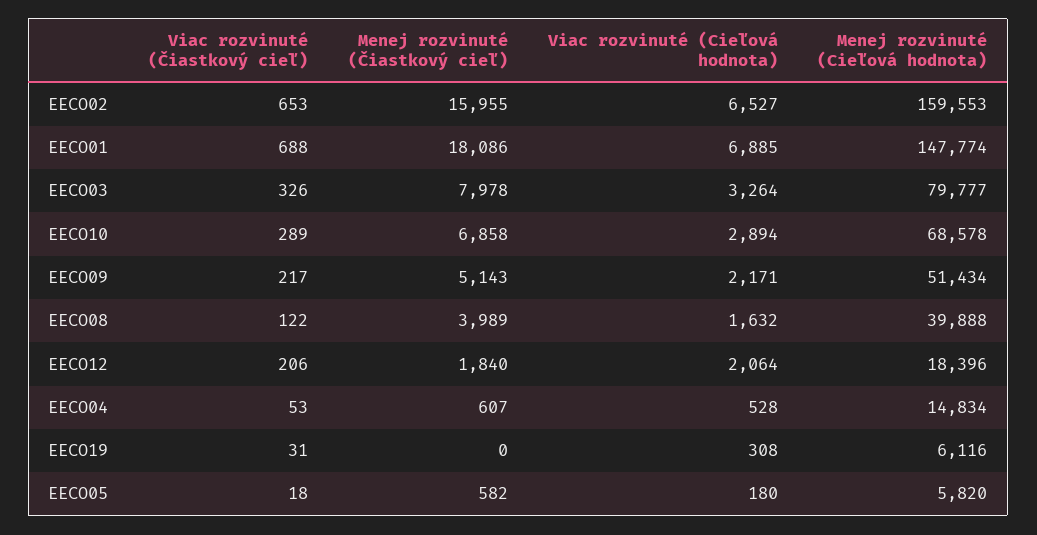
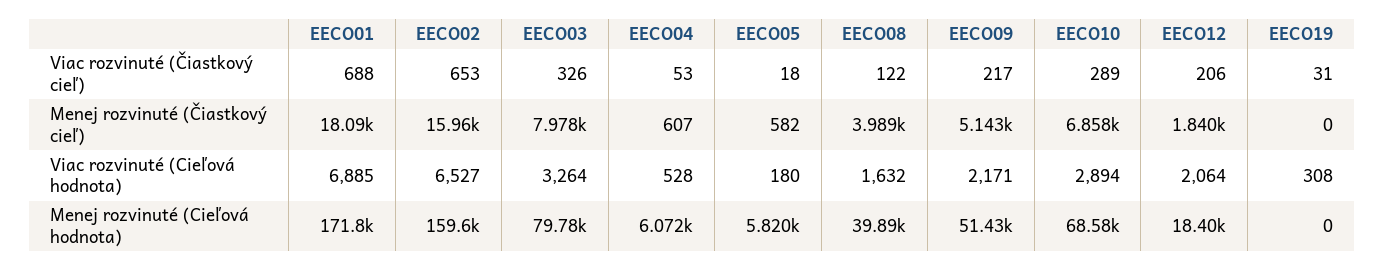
  {
    "Viac rozvinuté (Čiastkový cieľ)": {
      "EECO02": 653,
      "EECO01": 688,
      "EECO03": 326,
      "EECO10": 289,
      "EECO09": 217,
      "EECO08": 122,
      "EECO12": 206,
      "EECO04": 53,
      "EECO19": 31,
      "EECO05": 18
    },
    "Menej rozvinuté (Čiastkový cieľ)": {
      "EECO02": 15955,
      "EECO01": 18086,
      "EECO03": 7978,
      "EECO10": 6858,
      "EECO09": 5143,
      "EECO08": 3989,
      "EECO12": 1840,
      "EECO04": 607,
      "EECO19": 0,
      "EECO05": 582
    },
    "Viac rozvinuté (Cieľová hodnota)": {
      "EECO02": 6527,
      "EECO01": 6885,
      "EECO03": 3264,
      "EECO10": 2894,
      "EECO09": 2171,
      "EECO08": 1632,
      "EECO12": 2064,
      "EECO04": 528,
      "EECO19": 308,
      "EECO05": 180
    },
    "Menej rozvinuté (Cieľová hodnota)": {
      "EECO02": 159553,
-     "EECO01": 147774,
+     "EECO01": 171800,
      "EECO03": 79777,
      "EECO10": 68578,
      "EECO09": 51434,
      "EECO08": 39888,
      "EECO12": 18396,
-     "EECO04": 14834,
+     "EECO04": 6072,
-     "EECO19": 6116,
+     "EECO19": 0,
      "EECO05": 5820
    }
  }

